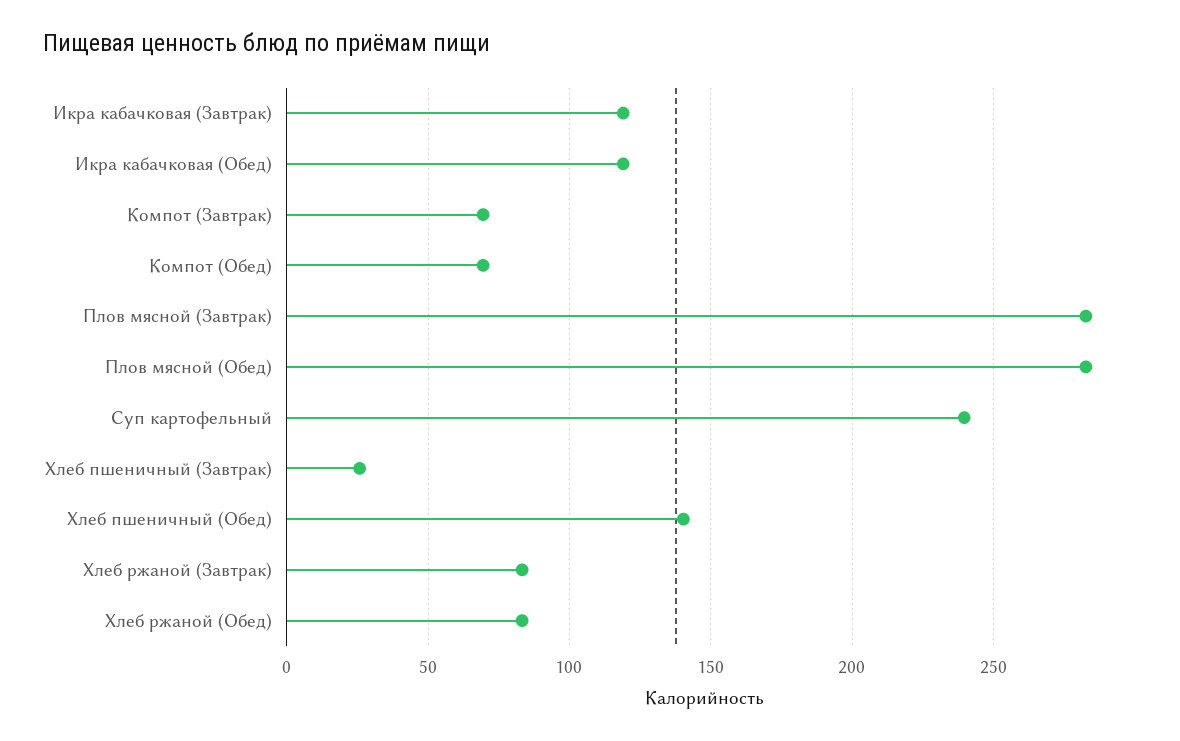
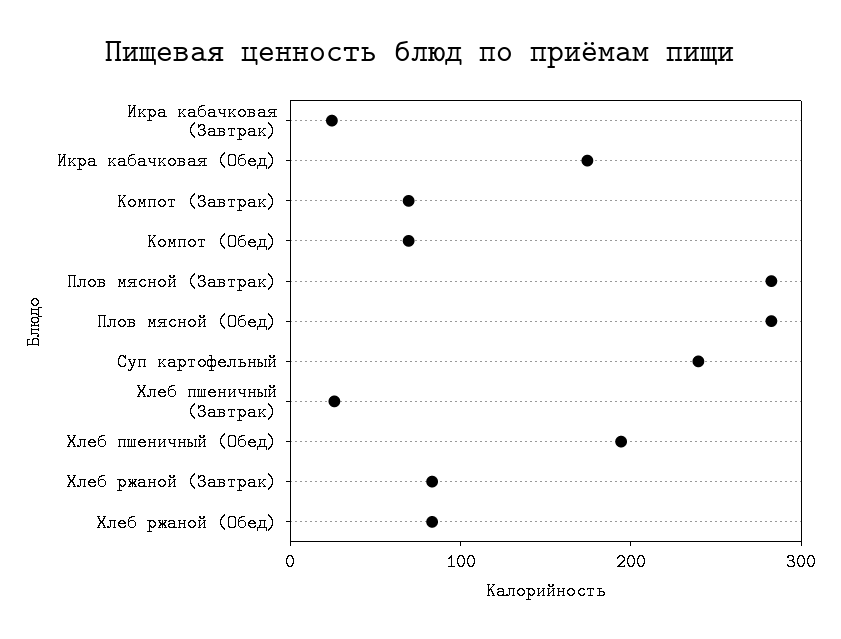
  {
-   "Икра кабачковая (Завтрак)": 120,
+   "Икра кабачковая (Завтрак)": 20,
-   "Икра кабачковая (Обед)": 120,
+   "Икра кабачковая (Обед)": 180,
    "Компот (Завтрак)": 70,
    "Компот (Обед)": 70,
    "Плов мясной (Завтрак)": 285,
    "Плов мясной (Обед)": 285,
    "Суп картофельный": 240,
    "Хлеб пшеничный (Завтрак)": 25,
-   "Хлеб пшеничный (Обед)": 140,
+   "Хлеб пшеничный (Обед)": 200,
    "Хлеб ржаной (Завтрак)": 85,
    "Хлеб ржаной (Обед)": 85
  }

